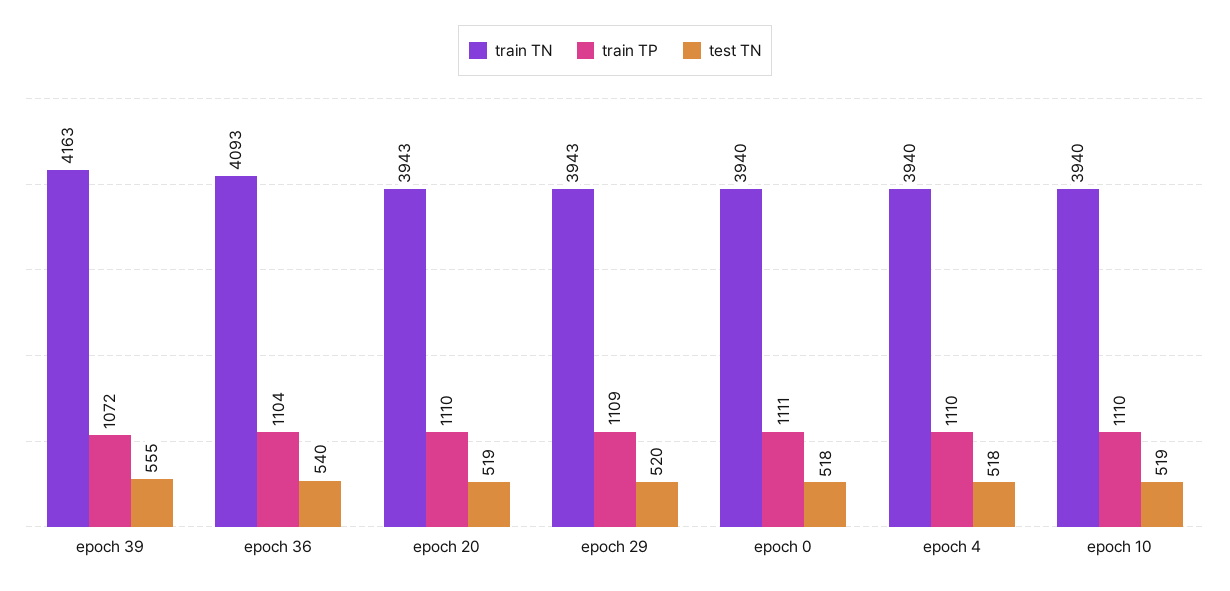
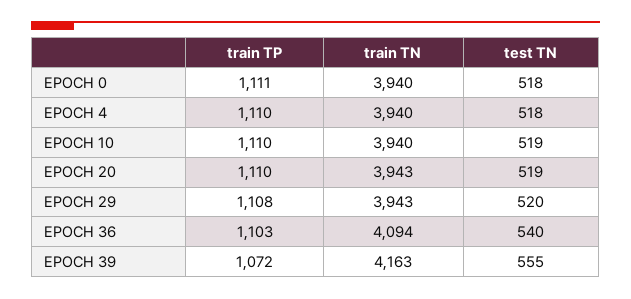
  {
    "train TN": {
      "epoch 39": 4163,
-     "epoch 36": 4093,
+     "epoch 36": 4094,
      "epoch 20": 3943,
      "epoch 29": 3943,
      "epoch 0": 3940,
      "epoch 4": 3940,
      "epoch 10": 3940
    },
    "train TP": {
      "epoch 39": 1072,
-     "epoch 36": 1104,
+     "epoch 36": 1103,
      "epoch 20": 1110,
-     "epoch 29": 1109,
+     "epoch 29": 1108,
      "epoch 0": 1111,
      "epoch 4": 1110,
      "epoch 10": 1110
    },
    "test TN": {
      "epoch 39": 555,
      "epoch 36": 540,
      "epoch 20": 519,
      "epoch 29": 520,
      "epoch 0": 518,
      "epoch 4": 518,
      "epoch 10": 519
    }
  }

